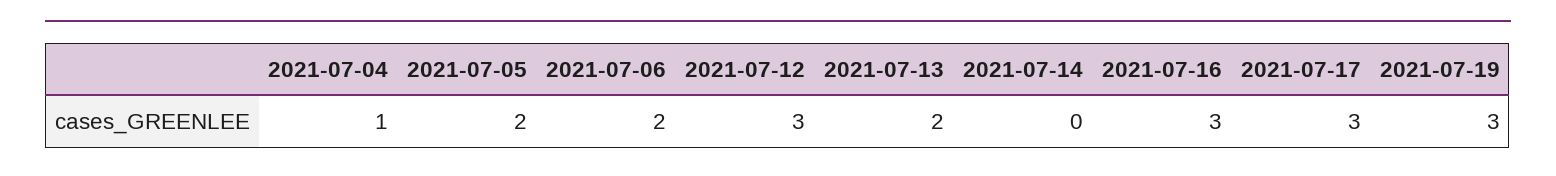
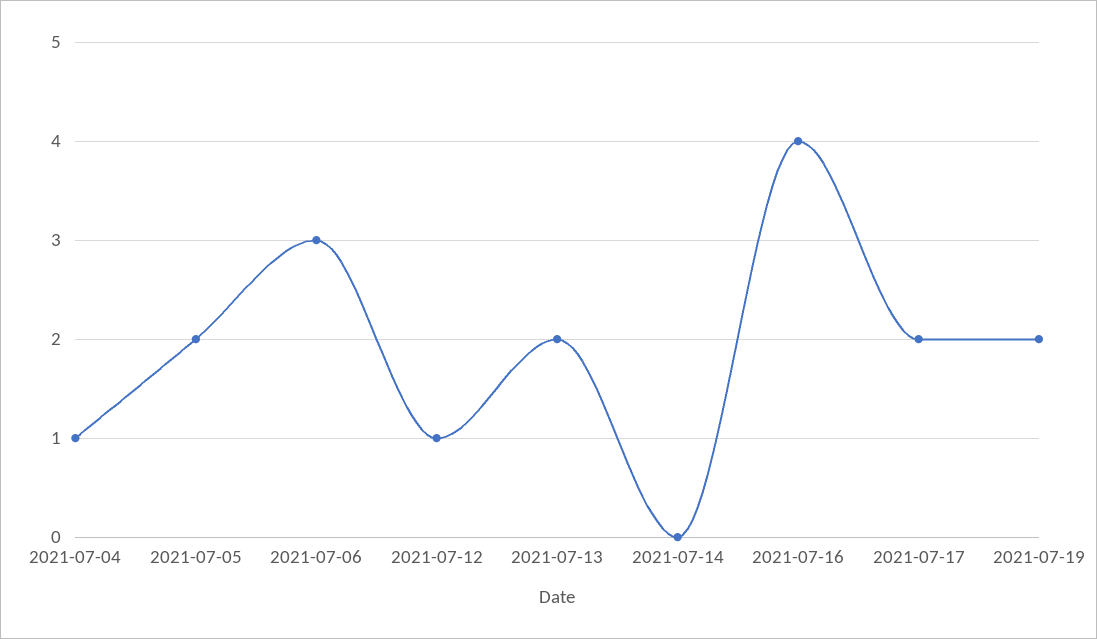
  {
    "2021-07-04": 1,
    "2021-07-05": 2,
-   "2021-07-06": 2,
+   "2021-07-06": 3,
-   "2021-07-12": 3,
+   "2021-07-12": 1,
    "2021-07-13": 2,
    "2021-07-14": 0,
-   "2021-07-16": 3,
+   "2021-07-16": 4,
-   "2021-07-17": 3,
+   "2021-07-17": 2,
-   "2021-07-19": 3
+   "2021-07-19": 2
  }

